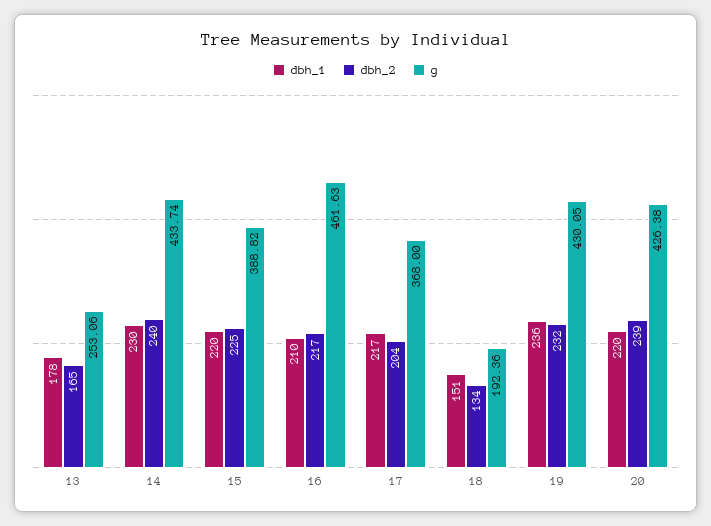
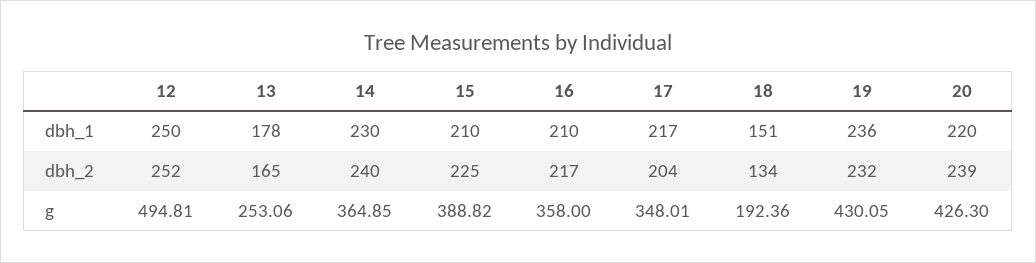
  {
    "dbh_1": {
      "13": 178,
      "14": 230,
-     "15": 220,
+     "15": 210,
      "16": 210,
      "17": 217,
      "18": 151,
      "19": 236,
-     "20": 220
+     "20": 220,
+     "12": 250
    },
    "dbh_2": {
      "13": 165,
      "14": 240,
      "15": 225,
      "16": 217,
      "17": 204,
      "18": 134,
      "19": 232,
-     "20": 239
+     "20": 239,
+     "12": 252
    },
    "g": {
      "13": 253.06,
-     "14": 433.74,
+     "14": 364.85,
      "15": 388.82,
-     "16": 461.63,
+     "16": 358,
-     "17": 368,
+     "17": 348.01,
      "18": 192.36,
      "19": 430.05,
-     "20": 426.38
+     "20": 426.3,
+     "12": 494.81
    }
  }

